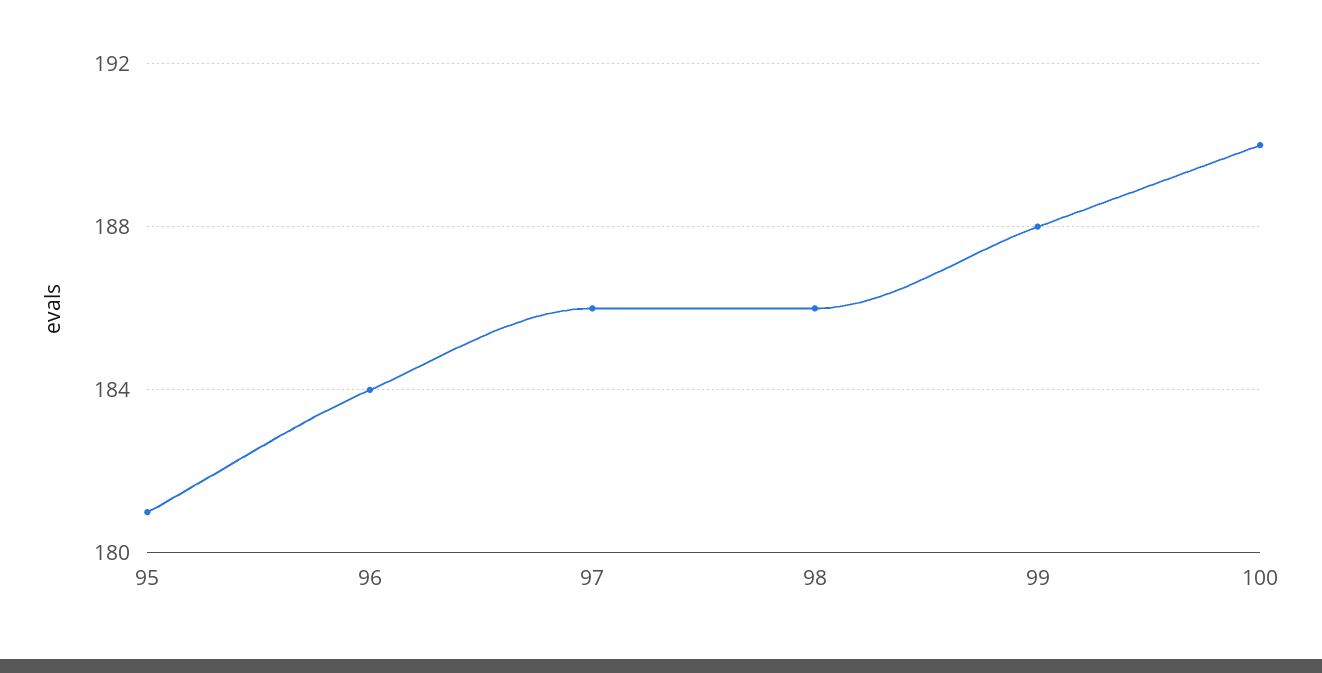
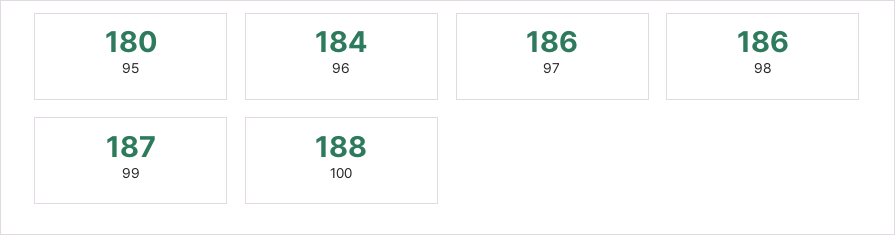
  {
-   "95": 181,
+   "95": 180,
    "96": 184,
    "97": 186,
    "98": 186,
-   "99": 188,
+   "99": 187,
-   "100": 190
+   "100": 188
  }

